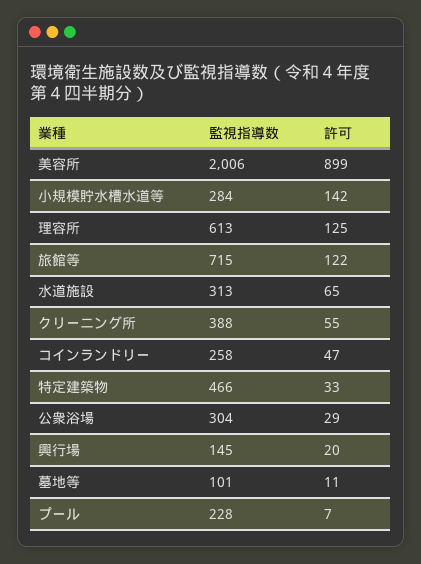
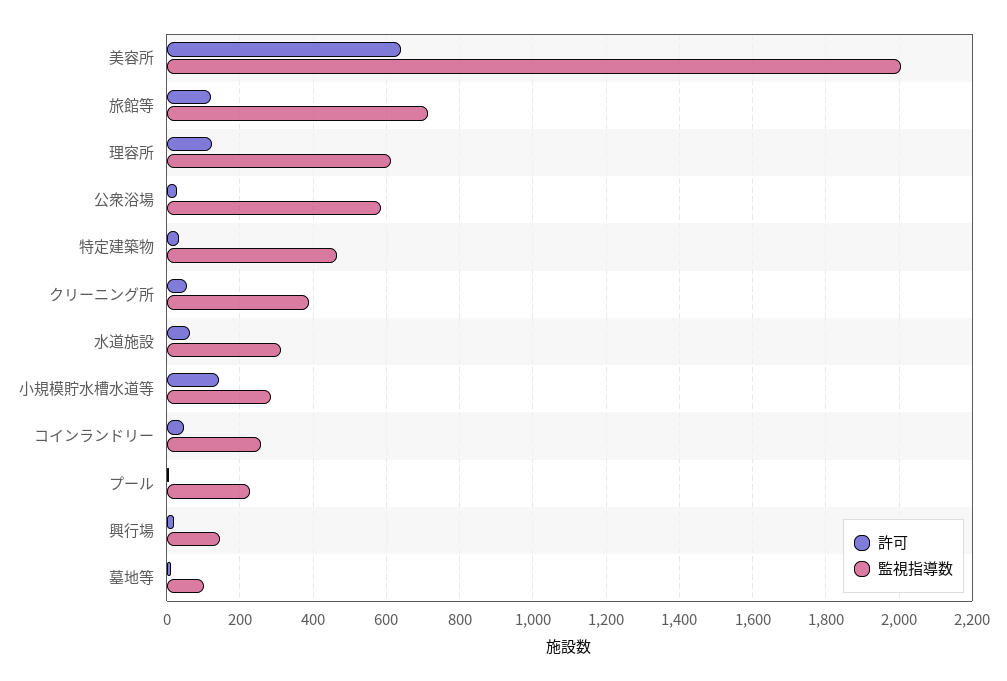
  {
    "監視指導数": {
      "美容所": 2006,
      "小規模貯水槽水道等": 284,
      "理容所": 613,
      "旅館等": 715,
      "水道施設": 313,
      "クリーニング所": 388,
      "コインランドリー": 258,
      "特定建築物": 466,
-     "公衆浴場": 304,
+     "公衆浴場": 580,
      "興行場": 145,
      "墓地等": 101,
      "プール": 228
    },
    "許可": {
-     "美容所": 899,
+     "美容所": 640,
      "小規模貯水槽水道等": 142,
      "理容所": 125,
      "旅館等": 122,
      "水道施設": 65,
      "クリーニング所": 55,
      "コインランドリー": 47,
      "特定建築物": 33,
      "公衆浴場": 29,
      "興行場": 20,
      "墓地等": 11,
      "プール": 7
    }
  }

